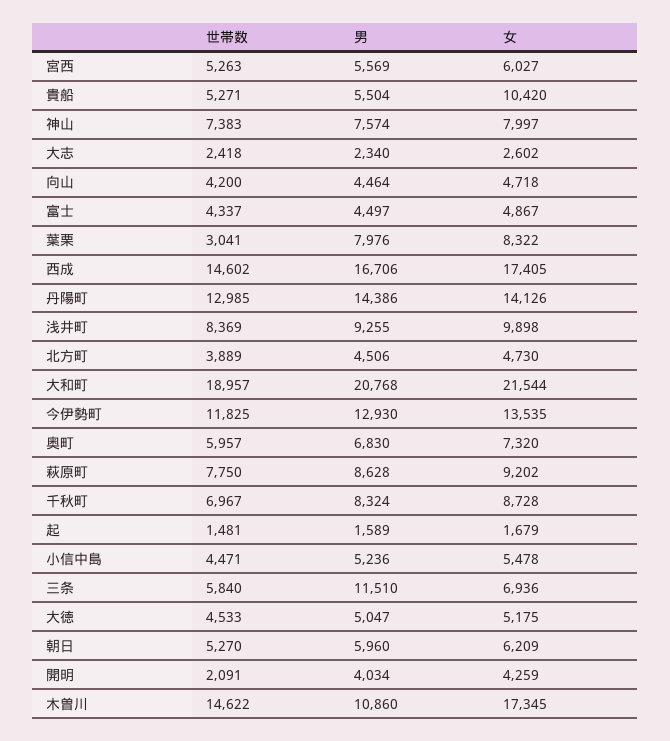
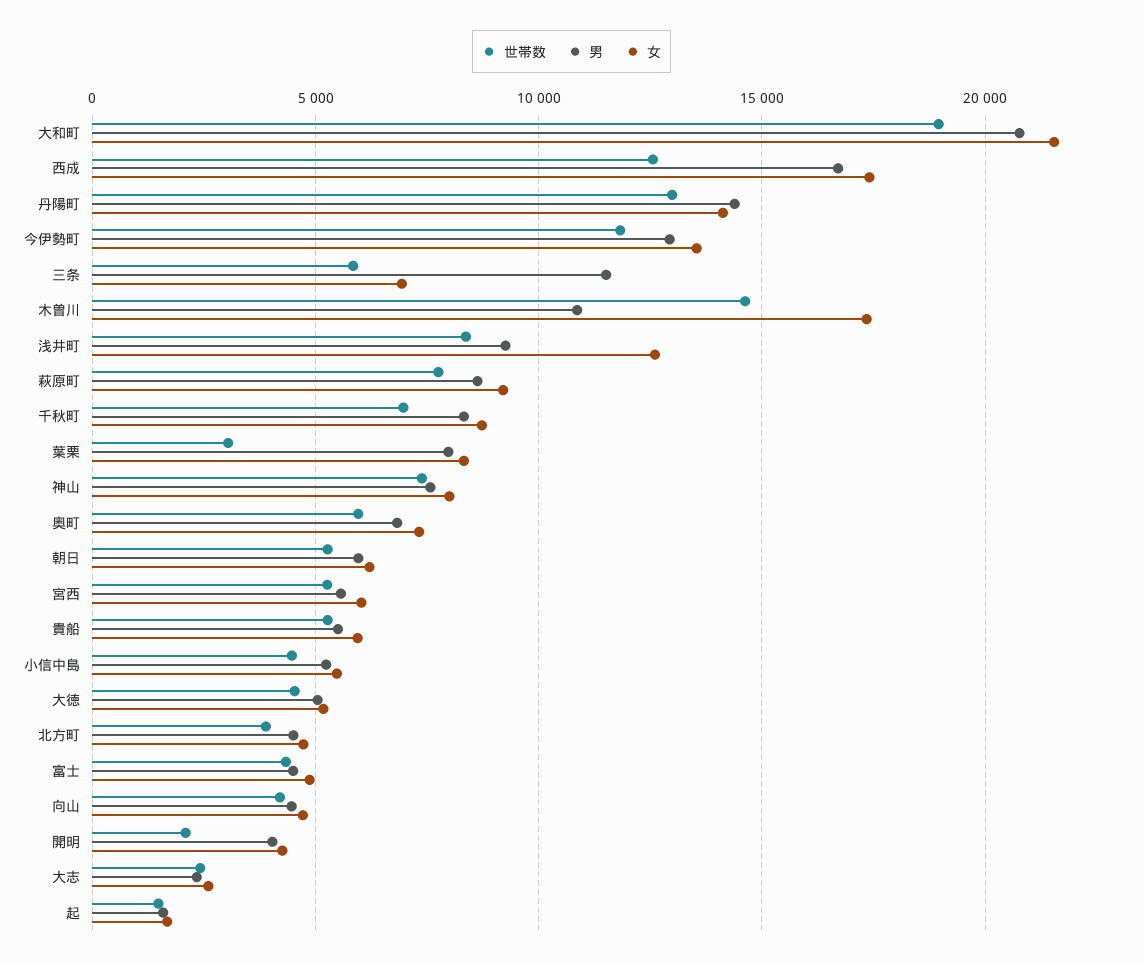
  {
    "世帯数": {
      "宮西": 5263,
      "貴船": 5271,
      "神山": 7383,
      "大志": 2418,
      "向山": 4200,
      "富士": 4337,
      "葉栗": 3041,
-     "西成": 14602,
+     "西成": 12500,
      "丹陽町": 12985,
      "浅井町": 8369,
      "北方町": 3889,
      "大和町": 18957,
      "今伊勢町": 11825,
      "奥町": 5957,
      "萩原町": 7750,
      "千秋町": 6967,
      "起": 1481,
      "小信中島": 4471,
      "三条": 5840,
      "大徳": 4533,
      "朝日": 5270,
      "開明": 2091,
      "木曽川": 14622
    },
    "男": {
      "宮西": 5569,
      "貴船": 5504,
      "神山": 7574,
      "大志": 2340,
      "向山": 4464,
      "富士": 4497,
      "葉栗": 7976,
      "西成": 16706,
      "丹陽町": 14386,
      "浅井町": 9255,
      "北方町": 4506,
      "大和町": 20768,
      "今伊勢町": 12930,
      "奥町": 6830,
      "萩原町": 8628,
      "千秋町": 8324,
      "起": 1589,
      "小信中島": 5236,
      "三条": 11510,
      "大徳": 5047,
      "朝日": 5960,
      "開明": 4034,
      "木曽川": 10860
    },
    "女": {
      "宮西": 6027,
-     "貴船": 10420,
+     "貴船": 6000,
      "神山": 7997,
      "大志": 2602,
      "向山": 4718,
      "富士": 4867,
      "葉栗": 8322,
      "西成": 17405,
      "丹陽町": 14126,
-     "浅井町": 9898,
+     "浅井町": 12500,
      "北方町": 4730,
      "大和町": 21544,
      "今伊勢町": 13535,
      "奥町": 7320,
      "萩原町": 9202,
      "千秋町": 8728,
      "起": 1679,
      "小信中島": 5478,
      "三条": 6936,
      "大徳": 5175,
      "朝日": 6209,
      "開明": 4259,
      "木曽川": 17345
    }
  }

